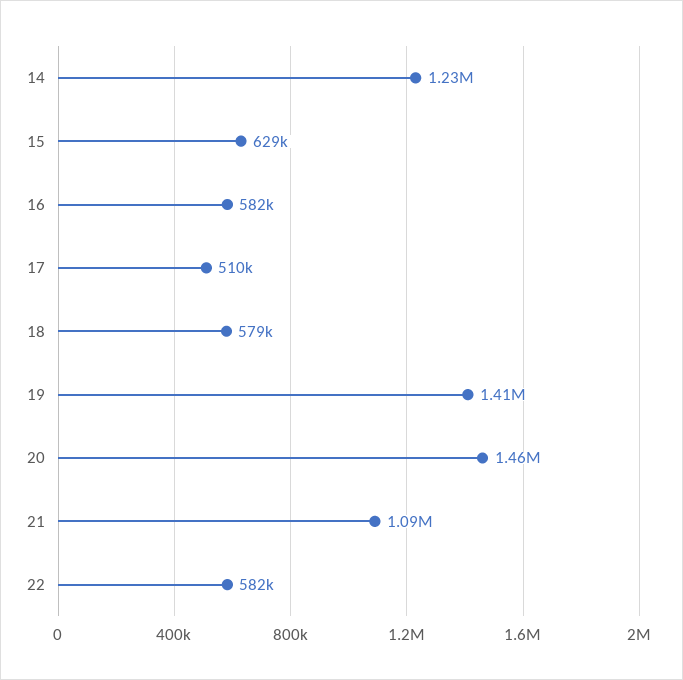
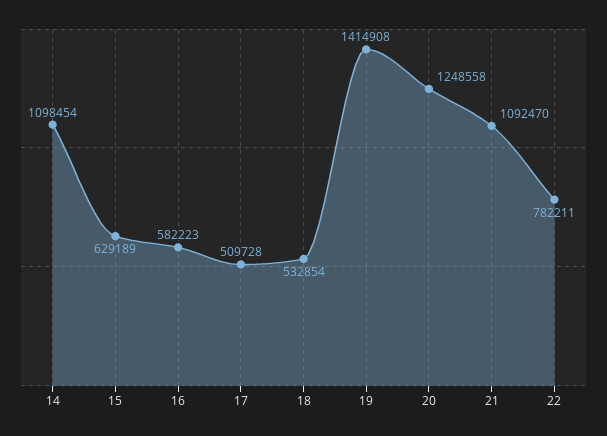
  {
-   "14": 1230000,
+   "14": 1098454,
    "15": 629189,
    "16": 582223,
    "17": 509728,
-   "18": 579000,
+   "18": 532854,
    "19": 1414908,
-   "20": 1460000,
+   "20": 1248558,
    "21": 1092470,
-   "22": 582000
+   "22": 782211
  }

